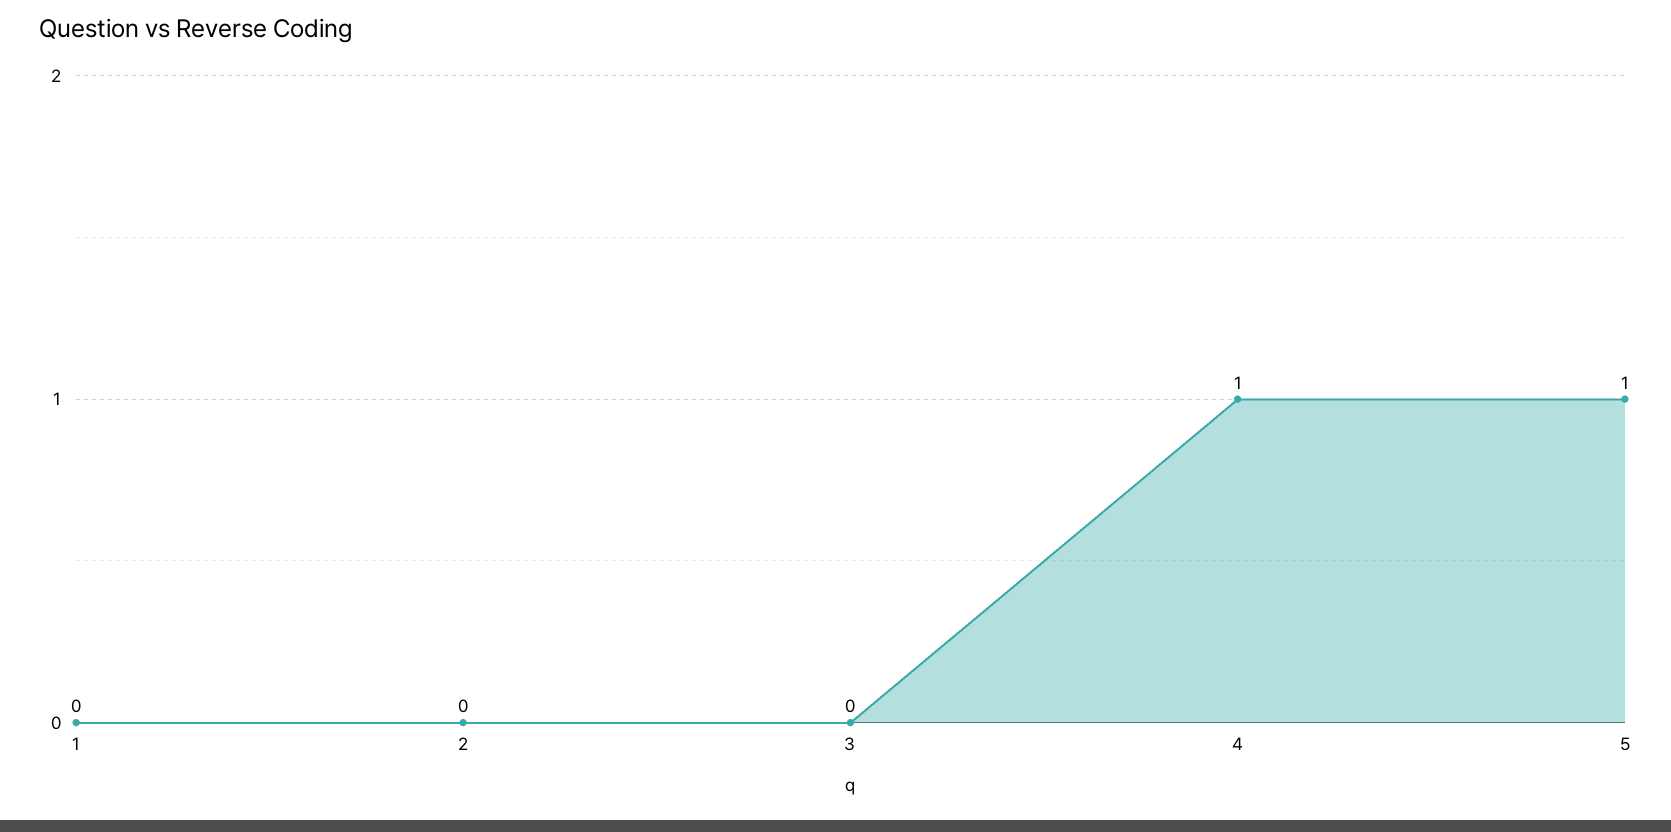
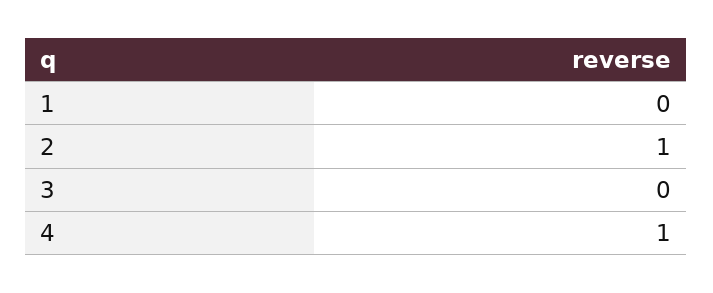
  {
    "1": 0,
-   "2": 0,
+   "2": 1,
    "3": 0,
-   "4": 1,
+   "4": 1
-   "5": 1
  }

